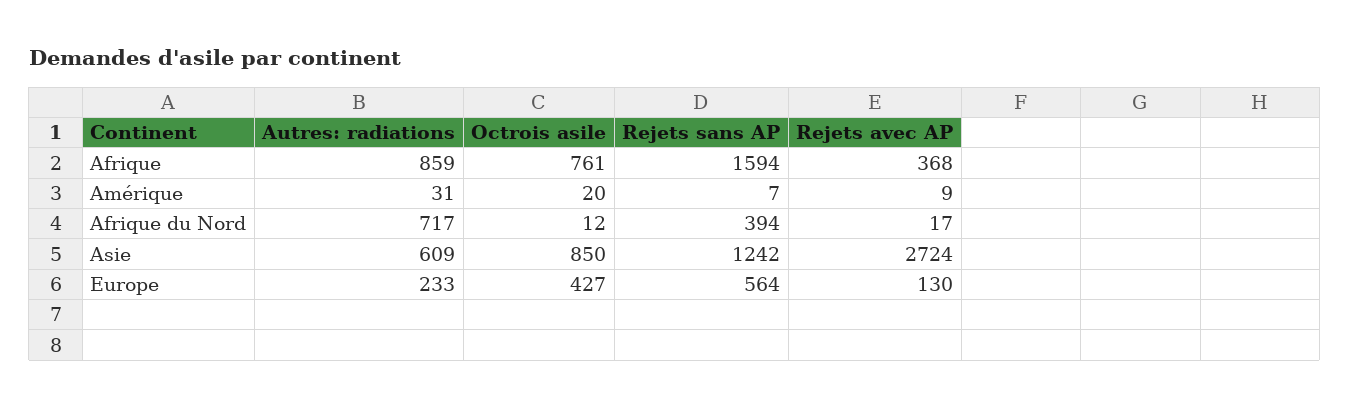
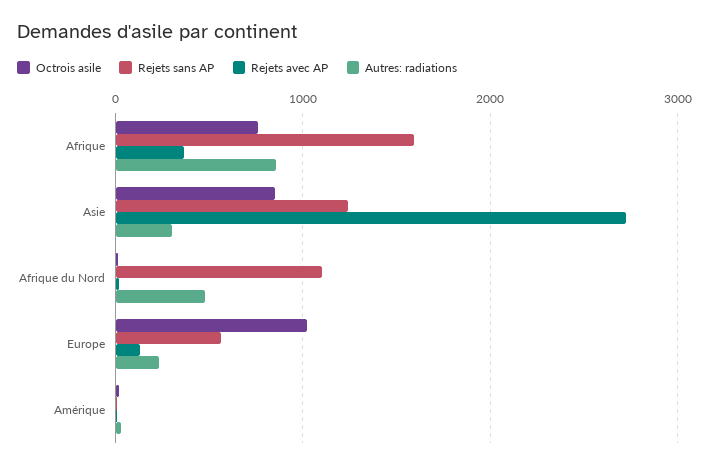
  {
    "Autres: radiations": {
      "Afrique": 859,
      "Amérique": 31,
-     "Afrique du Nord": 717,
+     "Afrique du Nord": 500,
-     "Asie": 609,
+     "Asie": 300,
      "Europe": 233
    },
    "Octrois asile": {
      "Afrique": 761,
      "Amérique": 20,
      "Afrique du Nord": 12,
      "Asie": 850,
-     "Europe": 427
+     "Europe": 1000
    },
    "Rejets sans AP": {
      "Afrique": 1594,
      "Amérique": 7,
-     "Afrique du Nord": 394,
+     "Afrique du Nord": 1100,
      "Asie": 1242,
      "Europe": 564
    },
    "Rejets avec AP": {
      "Afrique": 368,
      "Amérique": 9,
      "Afrique du Nord": 17,
      "Asie": 2724,
      "Europe": 130
    }
  }

